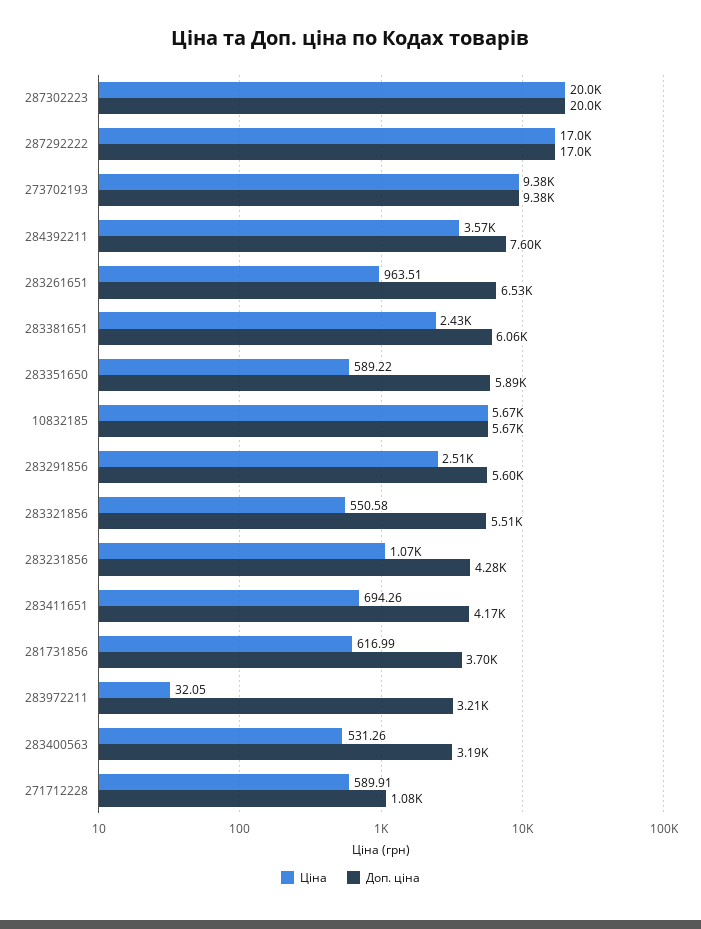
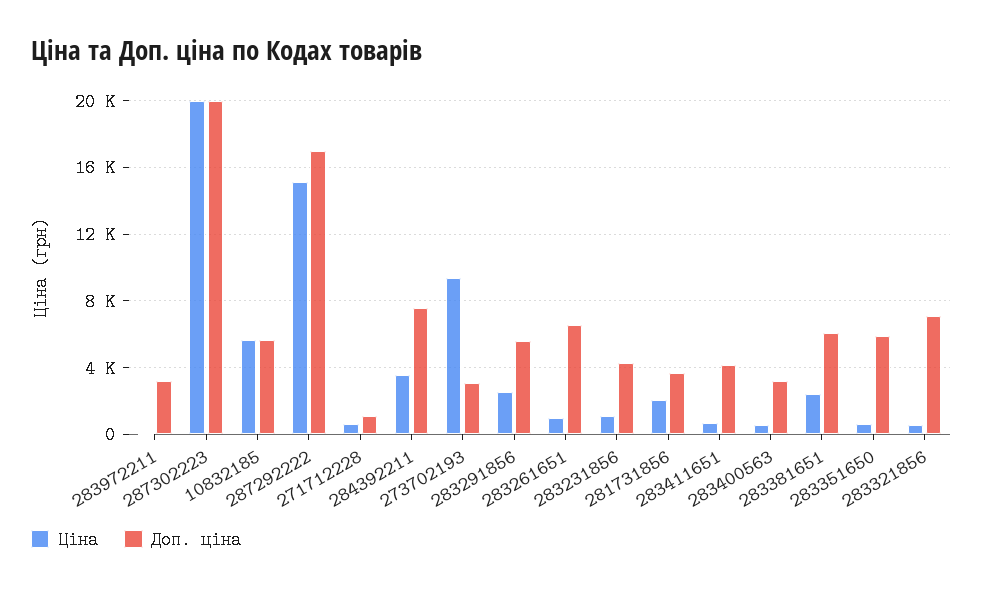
  {
    "Ціна": {
      "287302223": 20000,
-     "287292222": 17000,
+     "287292222": 15000,
      "273702193": 9380,
      "284392211": 3570,
      "283261651": 963.51,
      "283381651": 2430,
      "283351650": 589.22,
      "10832185": 5670,
      "283291856": 2510,
      "283321856": 550.58,
      "283231856": 1070,
      "283411651": 694.26,
-     "281731856": 616.99,
+     "281731856": 2000,
      "283972211": 32.05,
      "283400563": 531.26,
      "271712228": 589.91
    },
    "Доп. ціна": {
      "287302223": 20000,
      "287292222": 17000,
-     "273702193": 9380,
+     "273702193": 3000,
      "284392211": 7600,
      "283261651": 6530,
      "283381651": 6060,
      "283351650": 5890,
      "10832185": 5670,
      "283291856": 5600,
-     "283321856": 5510,
+     "283321856": 7000,
      "283231856": 4280,
      "283411651": 4170,
      "281731856": 3700,
      "283972211": 3210,
      "283400563": 3190,
      "271712228": 1080
    }
  }

